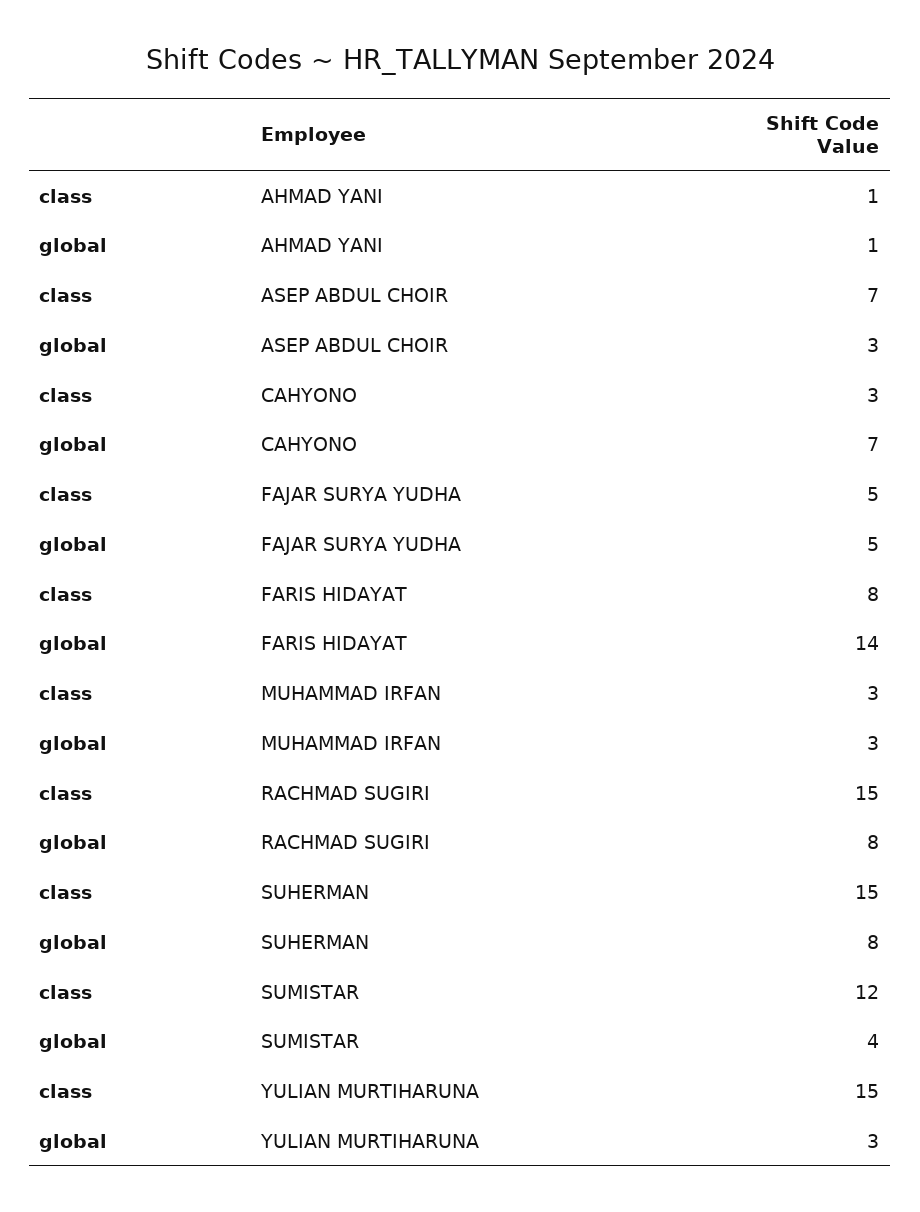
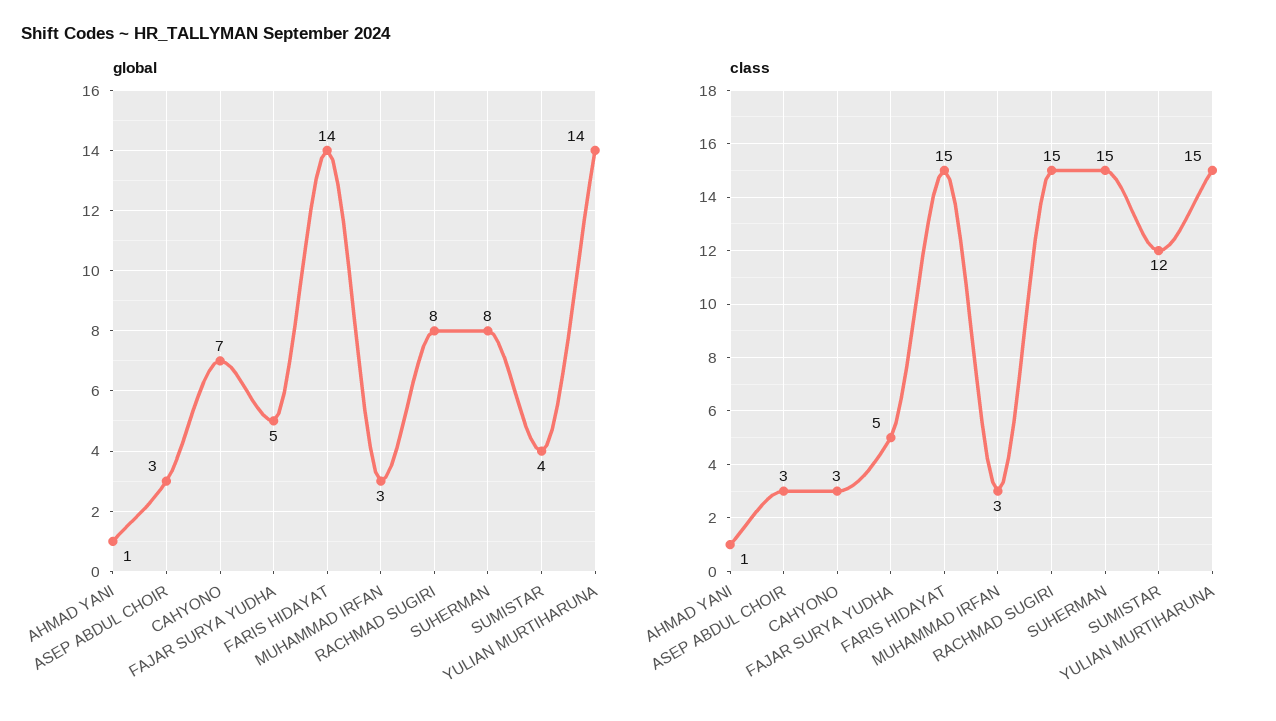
  {
    "class": {
      "AHMAD YANI": 1,
-     "ASEP ABDUL CHOIR": 7,
+     "ASEP ABDUL CHOIR": 3,
      "CAHYONO": 3,
      "FAJAR SURYA YUDHA": 5,
-     "FARIS HIDAYAT": 8,
+     "FARIS HIDAYAT": 15,
      "MUHAMMAD IRFAN": 3,
      "RACHMAD SUGIRI": 15,
      "SUHERMAN": 15,
      "SUMISTAR": 12,
      "YULIAN MURTIHARUNA": 15
    },
    "global": {
      "AHMAD YANI": 1,
      "ASEP ABDUL CHOIR": 3,
      "CAHYONO": 7,
      "FAJAR SURYA YUDHA": 5,
      "FARIS HIDAYAT": 14,
      "MUHAMMAD IRFAN": 3,
      "RACHMAD SUGIRI": 8,
      "SUHERMAN": 8,
      "SUMISTAR": 4,
-     "YULIAN MURTIHARUNA": 3
+     "YULIAN MURTIHARUNA": 14
    }
  }

